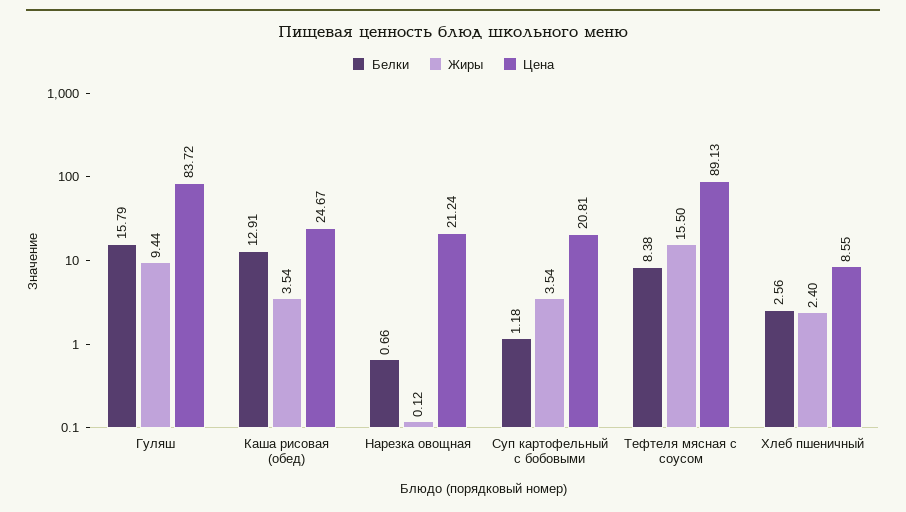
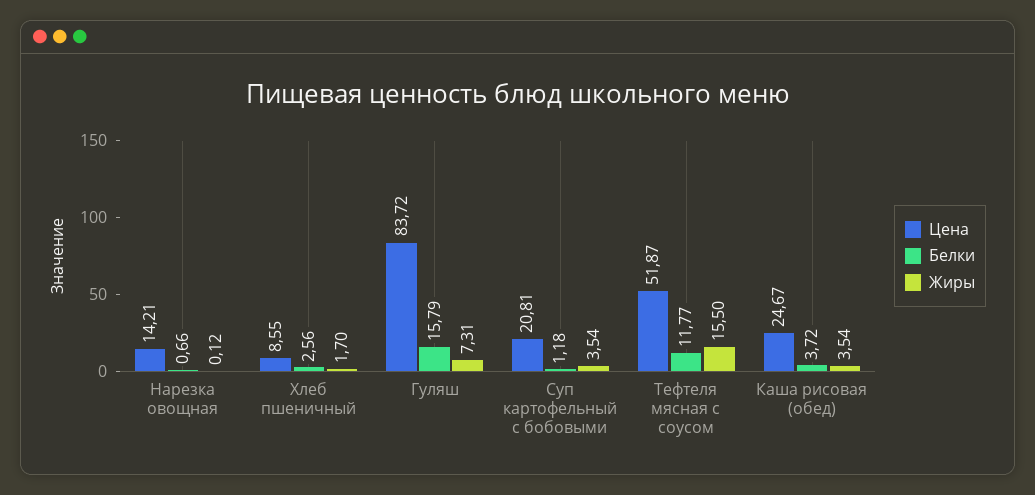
  {
    "Белки": {
      "Гуляш": 15.79,
-     "Каша рисовая (обед)": 12.91,
+     "Каша рисовая (обед)": 3.72,
      "Нарезка овощная": 0.66,
      "Суп картофельный с бобовыми": 1.18,
-     "Тефтеля мясная с соусом": 8.38,
+     "Тефтеля мясная с соусом": 11.77,
      "Хлеб пшеничный": 2.56
    },
    "Жиры": {
-     "Гуляш": 9.44,
+     "Гуляш": 7.31,
      "Каша рисовая (обед)": 3.54,
      "Нарезка овощная": 0.12,
      "Суп картофельный с бобовыми": 3.54,
      "Тефтеля мясная с соусом": 15.5,
-     "Хлеб пшеничный": 2.4
+     "Хлеб пшеничный": 1.7
    },
    "Цена": {
      "Гуляш": 83.72,
      "Каша рисовая (обед)": 24.67,
-     "Нарезка овощная": 21.24,
+     "Нарезка овощная": 14.21,
      "Суп картофельный с бобовыми": 20.81,
-     "Тефтеля мясная с соусом": 89.13,
+     "Тефтеля мясная с соусом": 51.87,
      "Хлеб пшеничный": 8.55
    }
  }

